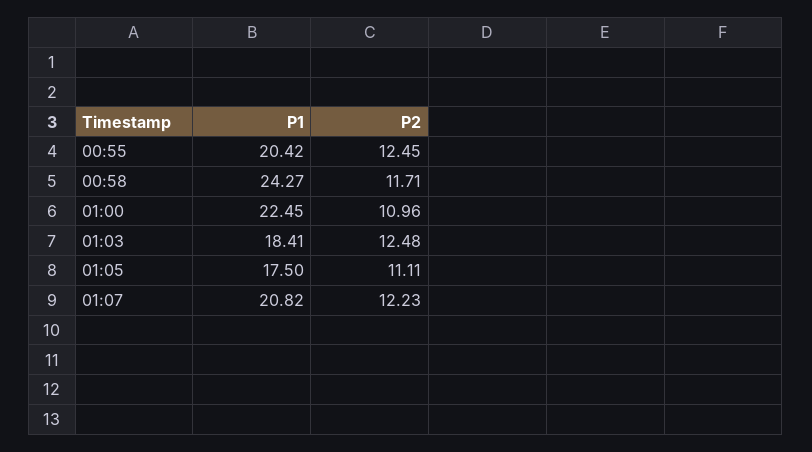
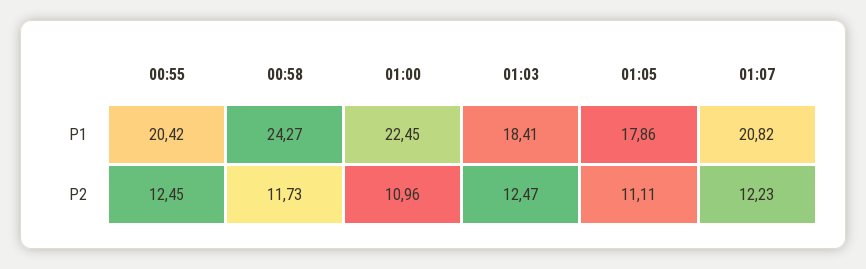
  {
    "P1": {
      "00:55": 20.42,
      "00:58": 24.27,
      "01:00": 22.45,
      "01:03": 18.41,
-     "01:05": 17.5,
+     "01:05": 17.86,
      "01:07": 20.82
    },
    "P2": {
      "00:55": 12.45,
-     "00:58": 11.71,
+     "00:58": 11.73,
      "01:00": 10.96,
-     "01:03": 12.48,
+     "01:03": 12.47,
      "01:05": 11.11,
      "01:07": 12.23
    }
  }

